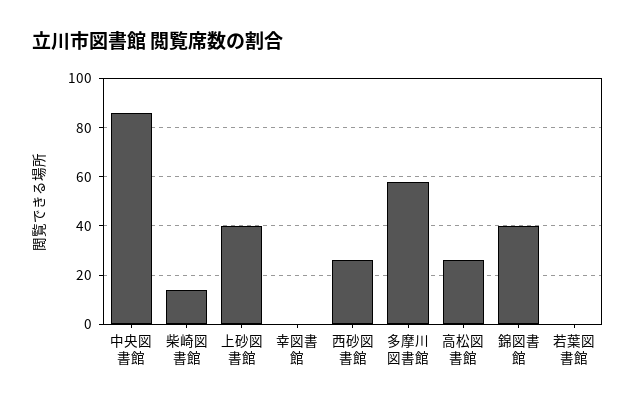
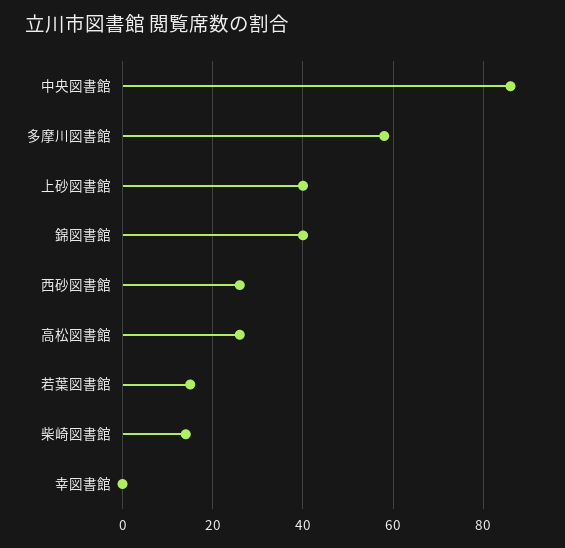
  {
    "中央図書館": 85,
    "柴崎図書館": 15,
    "上砂図書館": 40,
    "幸図書館": 0,
    "西砂図書館": 25,
    "多摩川図書館": 60,
    "高松図書館": 25,
    "錦図書館": 40,
-   "若葉図書館": 0
+   "若葉図書館": 15
  }

